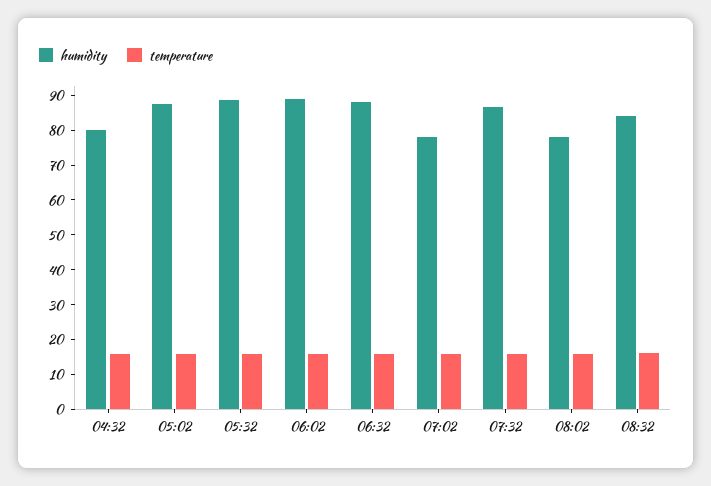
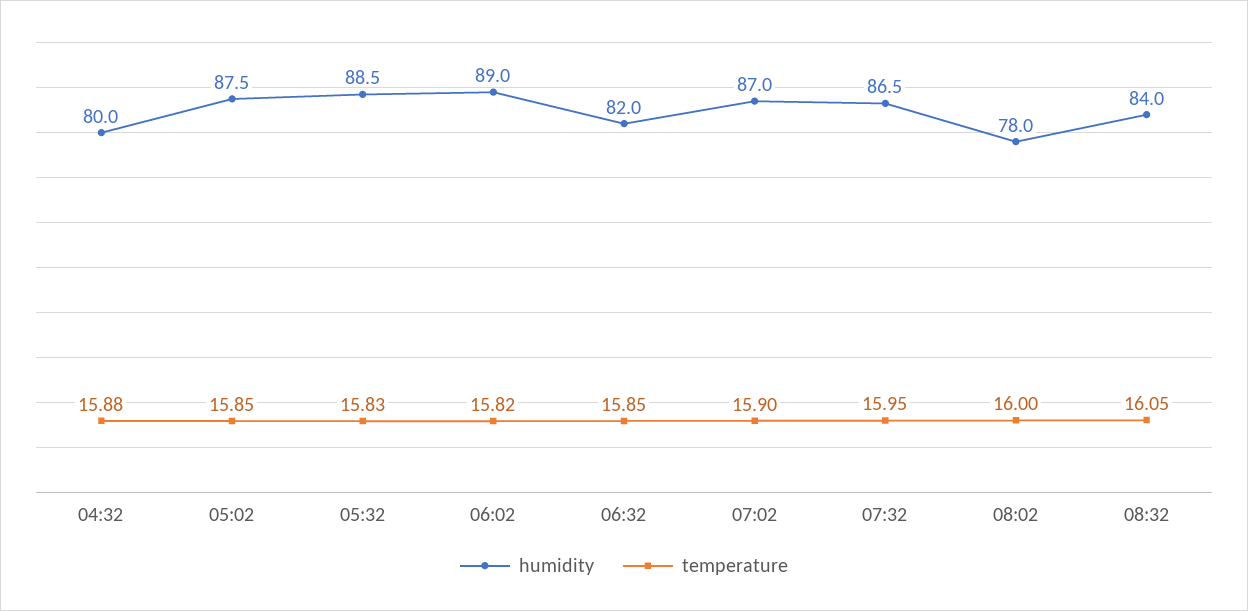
  {
    "humidity": {
      "04:32": 80,
      "05:02": 87.5,
      "05:32": 88.5,
      "06:02": 89,
-     "06:32": 87.5,
+     "06:32": 82,
-     "07:02": 77.5,
+     "07:02": 87,
      "07:32": 86.5,
      "08:02": 78,
      "08:32": 84
    },
    "temperature": {
      "04:32": 15.88,
      "05:02": 15.85,
      "05:32": 15.83,
      "06:02": 15.82,
      "06:32": 15.85,
      "07:02": 15.9,
      "07:32": 15.95,
      "08:02": 16,
      "08:32": 16.05
    }
  }

